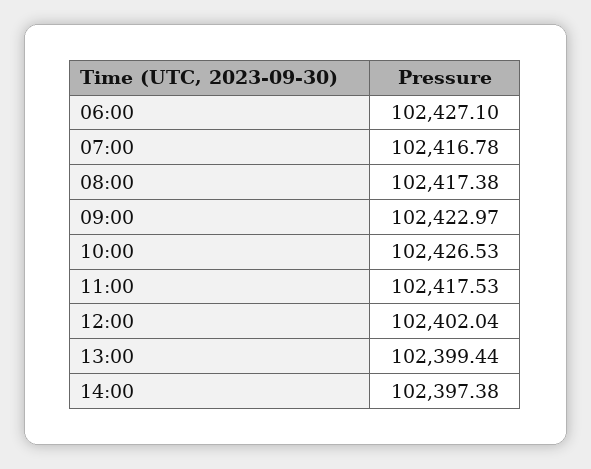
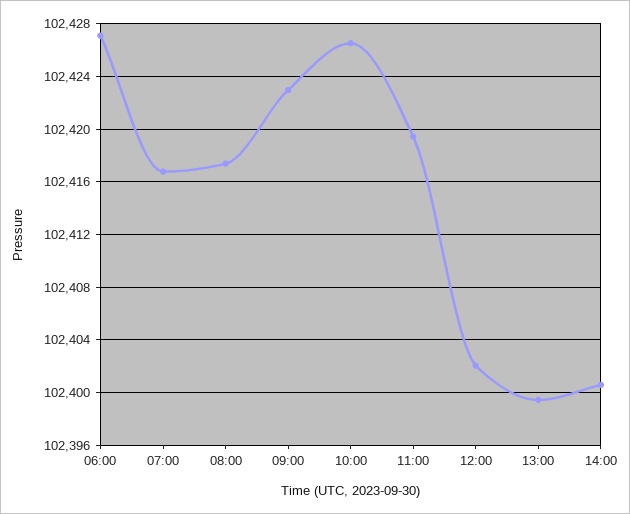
  {
    "06:00": 102427.1,
    "07:00": 102416.78,
    "08:00": 102417.38,
    "09:00": 102422.97,
    "10:00": 102426.53,
-   "11:00": 102417.53,
+   "11:00": 102419.5,
    "12:00": 102402.04,
    "13:00": 102399.44,
-   "14:00": 102397.38
+   "14:00": 102400.5
  }

